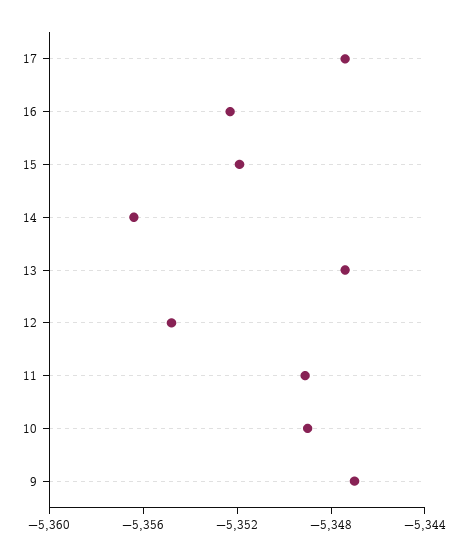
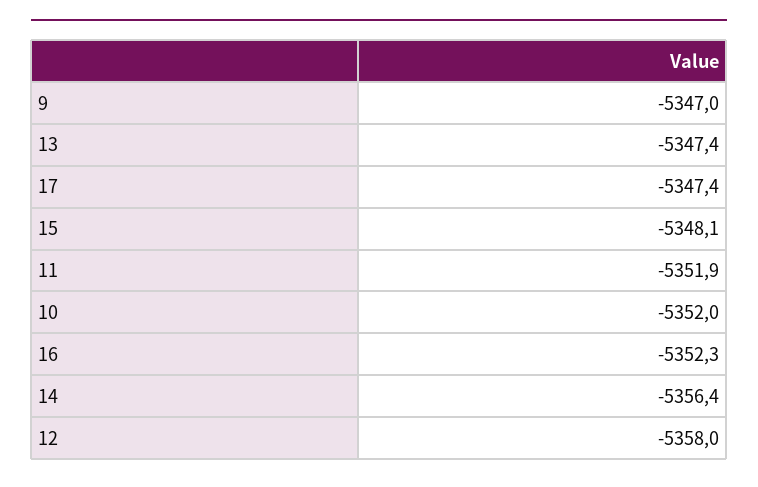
  {
    "17": -5347.4,
    "16": -5352.3,
-   "15": -5352,
+   "15": -5348.1,
    "14": -5356.4,
    "13": -5347.4,
-   "12": -5355,
+   "12": -5358,
-   "11": -5349,
+   "11": -5351.9,
-   "10": -5349,
+   "10": -5352,
    "9": -5347
  }

